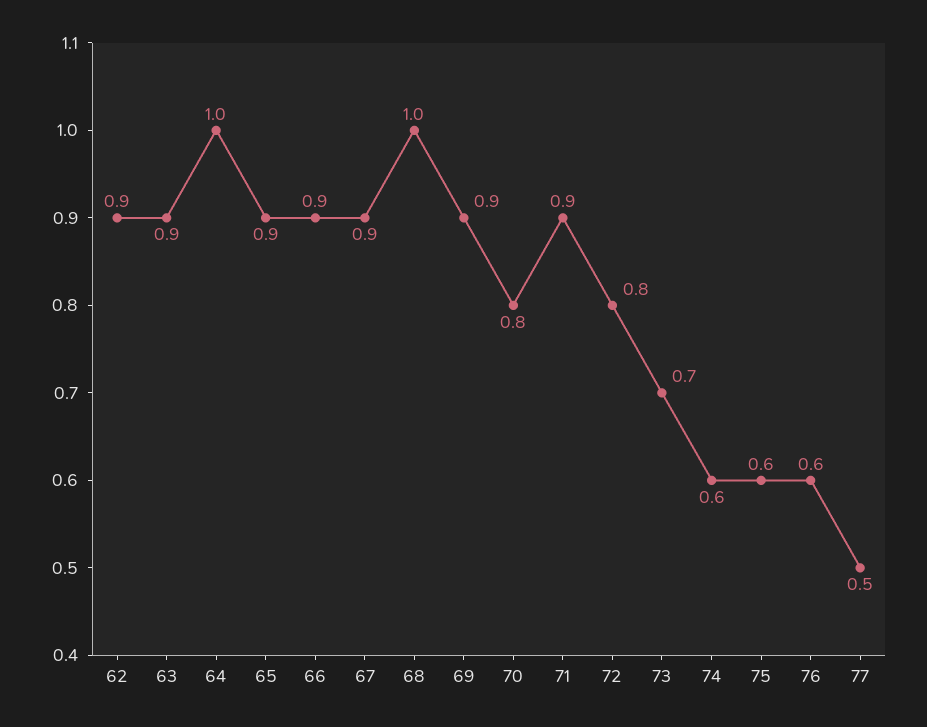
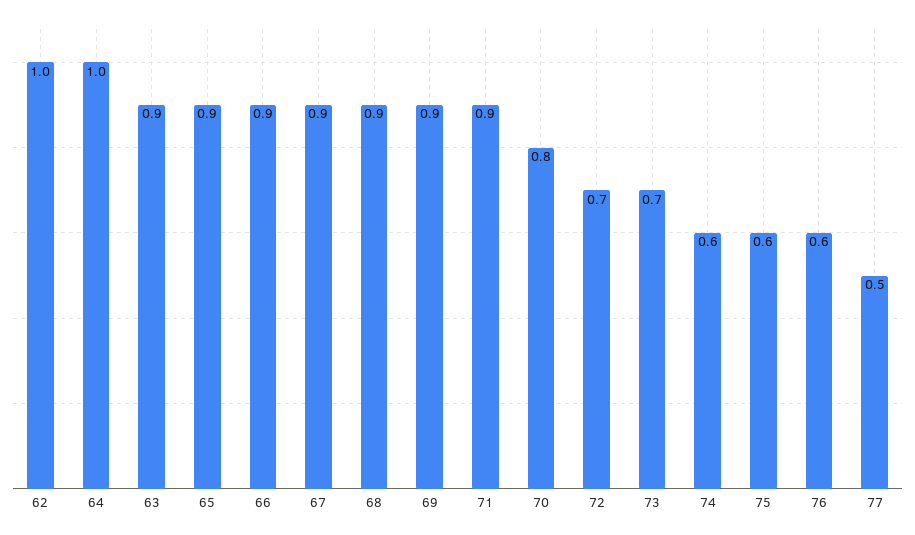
  {
-   "62": 0.9,
+   "62": 1,
    "63": 0.9,
    "64": 1,
    "65": 0.9,
    "66": 0.9,
    "67": 0.9,
-   "68": 1,
+   "68": 0.9,
    "69": 0.9,
    "70": 0.8,
    "71": 0.9,
-   "72": 0.8,
+   "72": 0.7,
    "73": 0.7,
    "74": 0.6,
    "75": 0.6,
    "76": 0.6,
    "77": 0.5
  }

